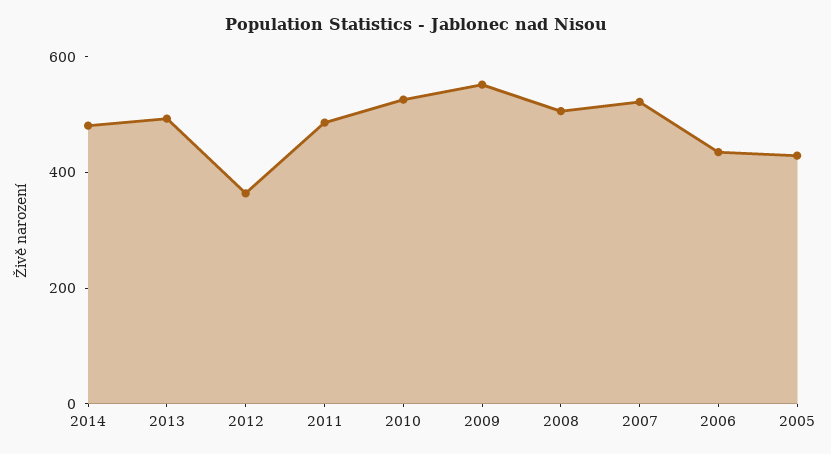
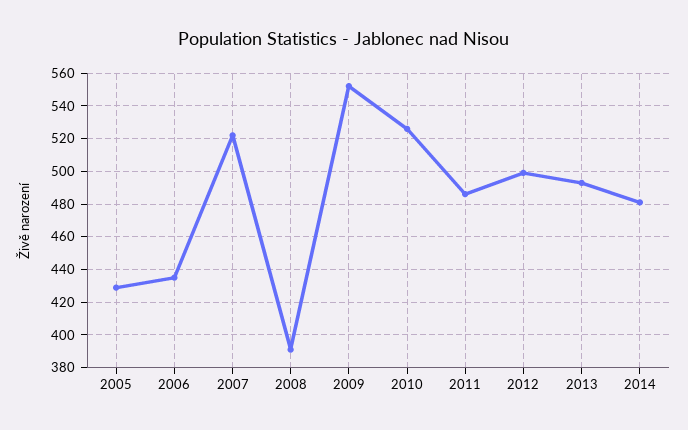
  {
    "2014": 480,
    "2013": 495,
-   "2012": 350,
+   "2012": 500,
    "2011": 485,
    "2010": 525,
    "2009": 550,
-   "2008": 500,
+   "2008": 390,
    "2007": 520,
    "2006": 435,
    "2005": 430
  }

